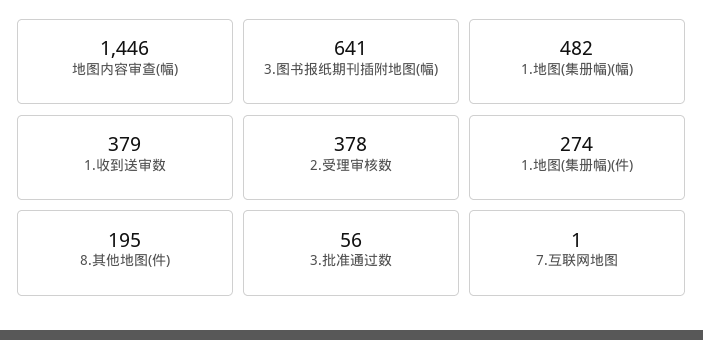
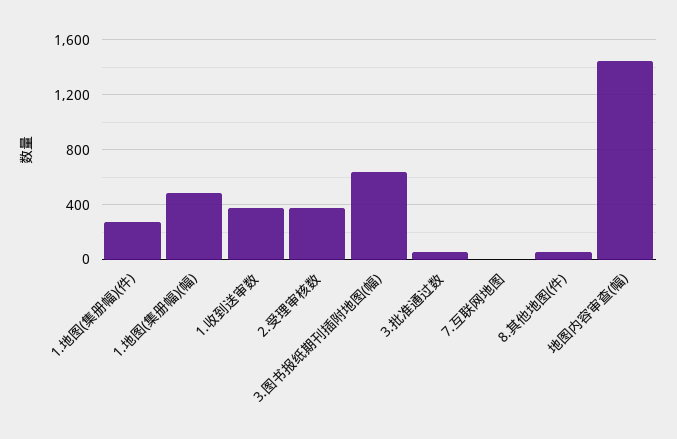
  {
    "地图内容审查(幅)": 1446,
    "3.图书报纸期刊插附地图(幅)": 641,
    "1.地图(集册幅)(幅)": 482,
    "1.收到送审数": 379,
    "2.受理审核数": 378,
    "1.地图(集册幅)(件)": 274,
-   "8.其他地图(件)": 195,
+   "8.其他地图(件)": 50,
    "3.批准通过数": 56,
    "7.互联网地图": 1
  }

